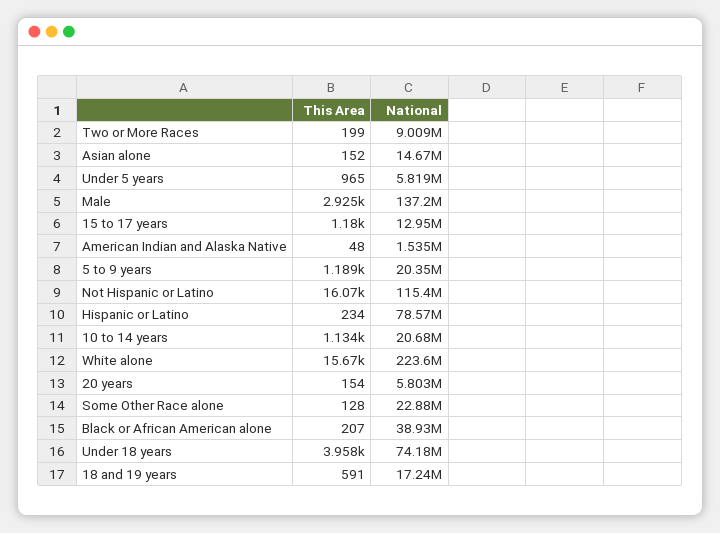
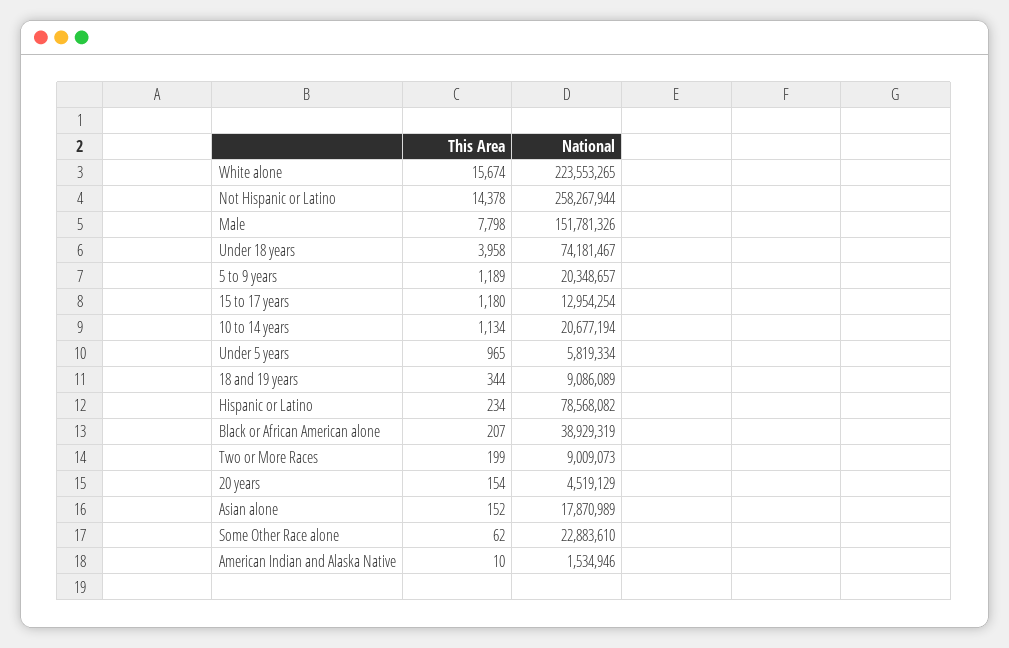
  {
    "This Area": {
      "Two or More Races": 199,
      "Asian alone": 152,
      "Under 5 years": 965,
-     "Male": 2925,
+     "Male": 7798,
      "15 to 17 years": 1180,
-     "American Indian and Alaska Native": 48,
+     "American Indian and Alaska Native": 10,
      "5 to 9 years": 1189,
-     "Not Hispanic or Latino": 16070,
+     "Not Hispanic or Latino": 14378,
      "Hispanic or Latino": 234,
      "10 to 14 years": 1134,
      "White alone": 15674,
      "20 years": 154,
-     "Some Other Race alone": 128,
+     "Some Other Race alone": 62,
      "Black or African American alone": 207,
      "Under 18 years": 3958,
-     "18 and 19 years": 591
+     "18 and 19 years": 344
    },
    "National": {
      "Two or More Races": 9009073,
-     "Asian alone": 14670000,
+     "Asian alone": 17870989,
      "Under 5 years": 5819334,
-     "Male": 137200000,
+     "Male": 151781326,
      "15 to 17 years": 12954254,
      "American Indian and Alaska Native": 1534946,
      "5 to 9 years": 20348657,
-     "Not Hispanic or Latino": 115400000,
+     "Not Hispanic or Latino": 258267944,
      "Hispanic or Latino": 78568082,
      "10 to 14 years": 20677194,
      "White alone": 223553265,
-     "20 years": 5803000,
+     "20 years": 4519129,
      "Some Other Race alone": 22883610,
      "Black or African American alone": 38929319,
      "Under 18 years": 74181467,
-     "18 and 19 years": 17240000
+     "18 and 19 years": 9086089
    }
  }

